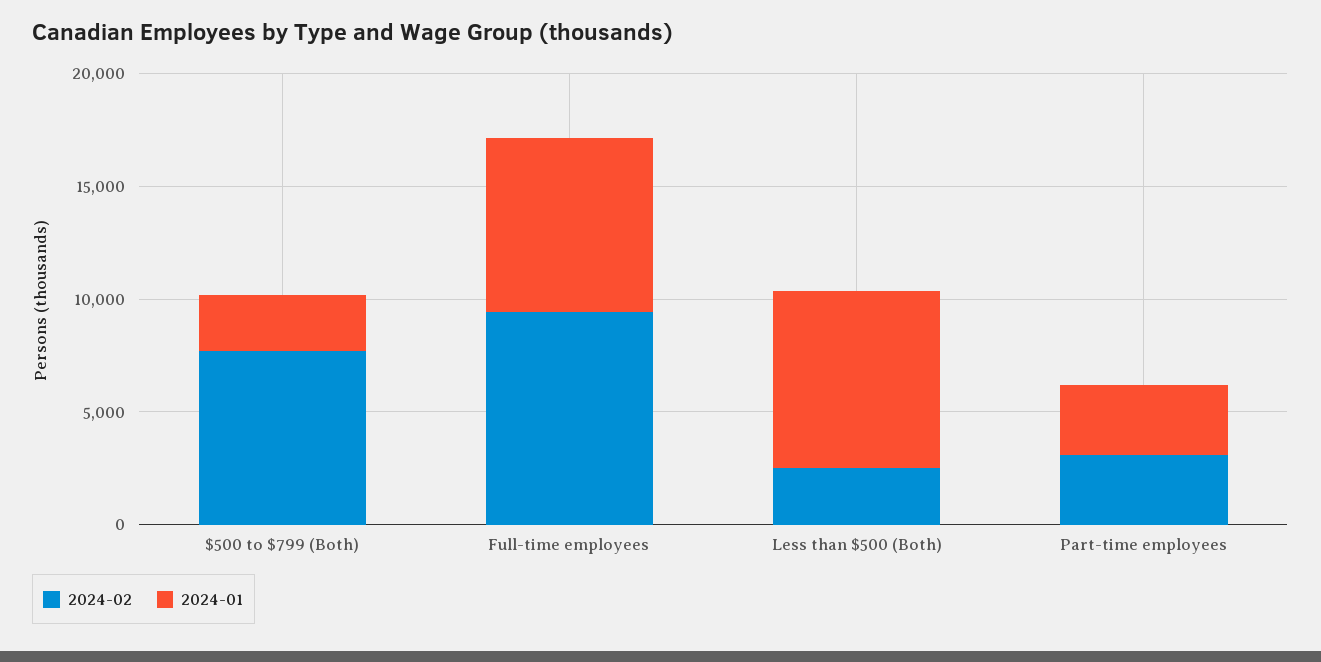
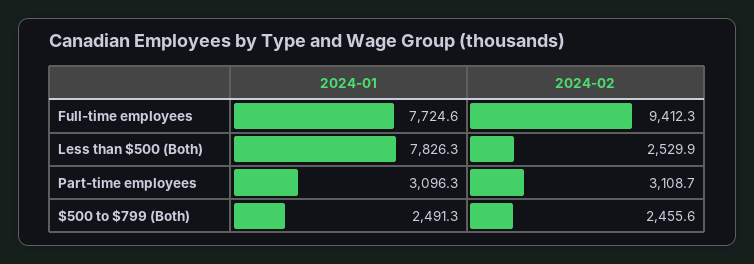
  {
    "2024-02": {
-     "$500 to $799 (Both)": 8000,
+     "$500 to $799 (Both)": 2455.6,
      "Full-time employees": 9412.3,
      "Less than $500 (Both)": 2529.9,
      "Part-time employees": 3108.7
    },
    "2024-01": {
      "$500 to $799 (Both)": 2491.3,
      "Full-time employees": 7724.6,
      "Less than $500 (Both)": 7826.3,
      "Part-time employees": 3096.3
    }
  }

